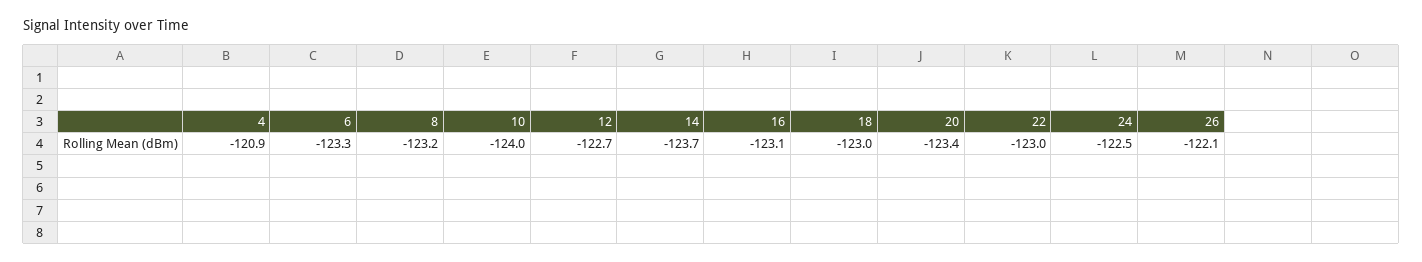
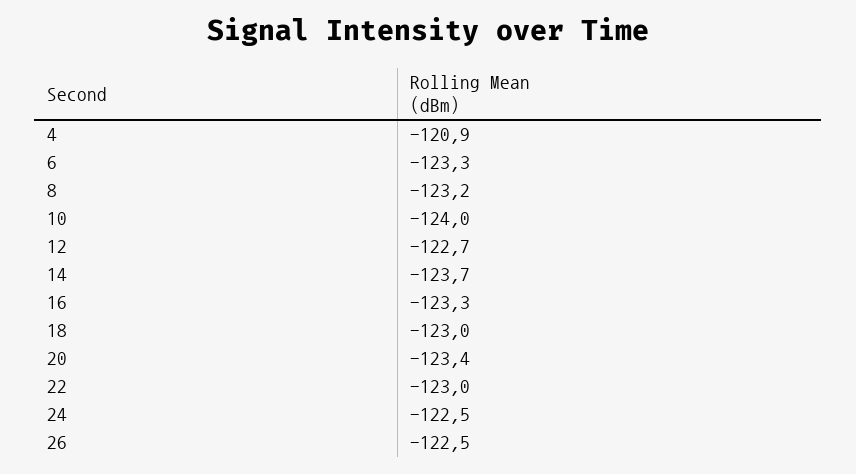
  {
    "4": -120.9,
    "6": -123.3,
    "8": -123.2,
    "10": -124,
    "12": -122.7,
    "14": -123.7,
-   "16": -123.1,
+   "16": -123.3,
    "18": -123,
    "20": -123.4,
    "22": -123,
    "24": -122.5,
-   "26": -122.1
+   "26": -122.5
  }

